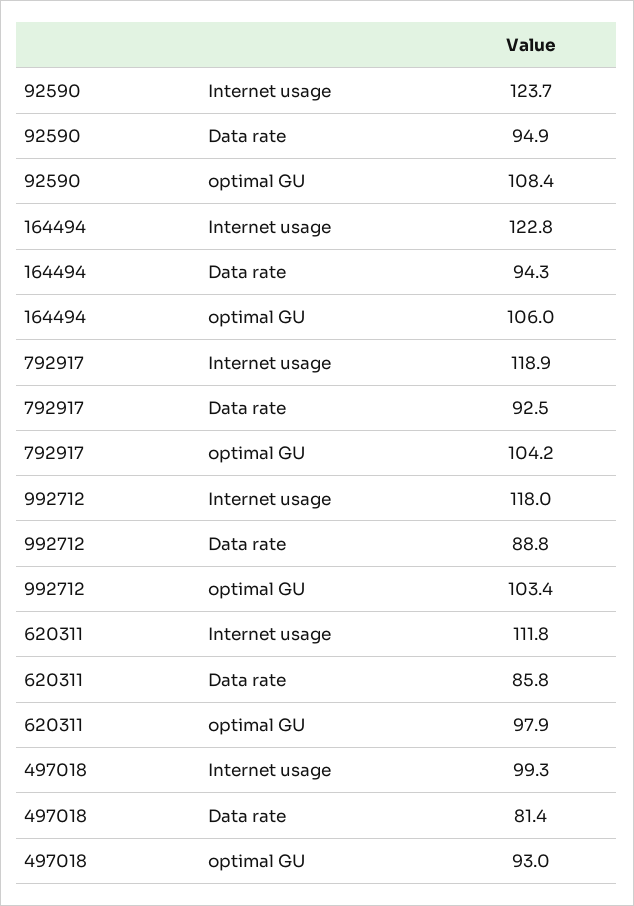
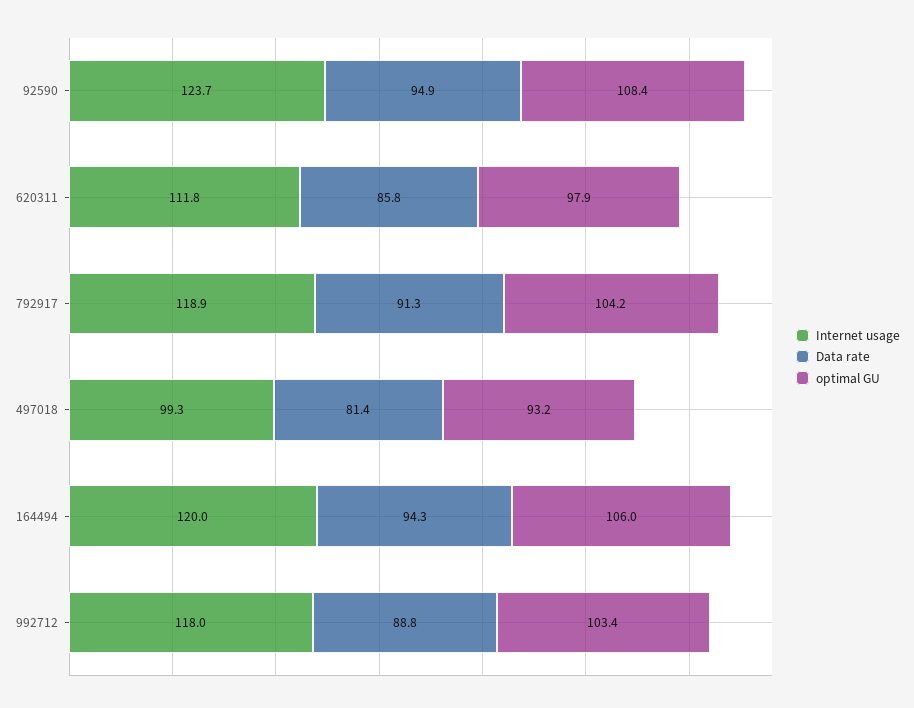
  {
    "Internet usage": {
      "92590": 123.7,
-     "164494": 122.8,
+     "164494": 120,
      "792917": 118.9,
      "992712": 118,
      "620311": 111.8,
      "497018": 99.3
    },
    "Data rate": {
      "92590": 94.9,
      "164494": 94.3,
-     "792917": 92.5,
+     "792917": 91.3,
      "992712": 88.8,
      "620311": 85.8,
      "497018": 81.4
    },
    "optimal GU": {
      "92590": 108.4,
      "164494": 106,
      "792917": 104.2,
      "992712": 103.4,
      "620311": 97.9,
-     "497018": 93
+     "497018": 93.2
    }
  }

